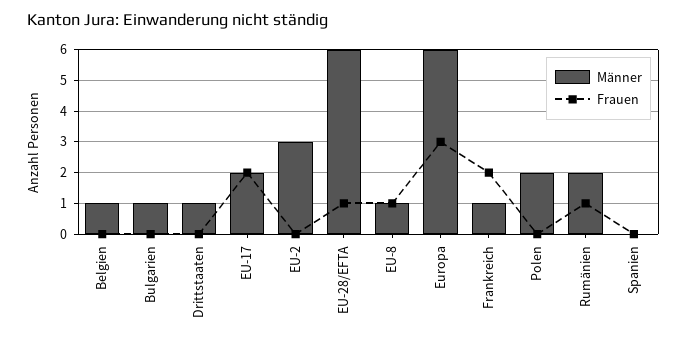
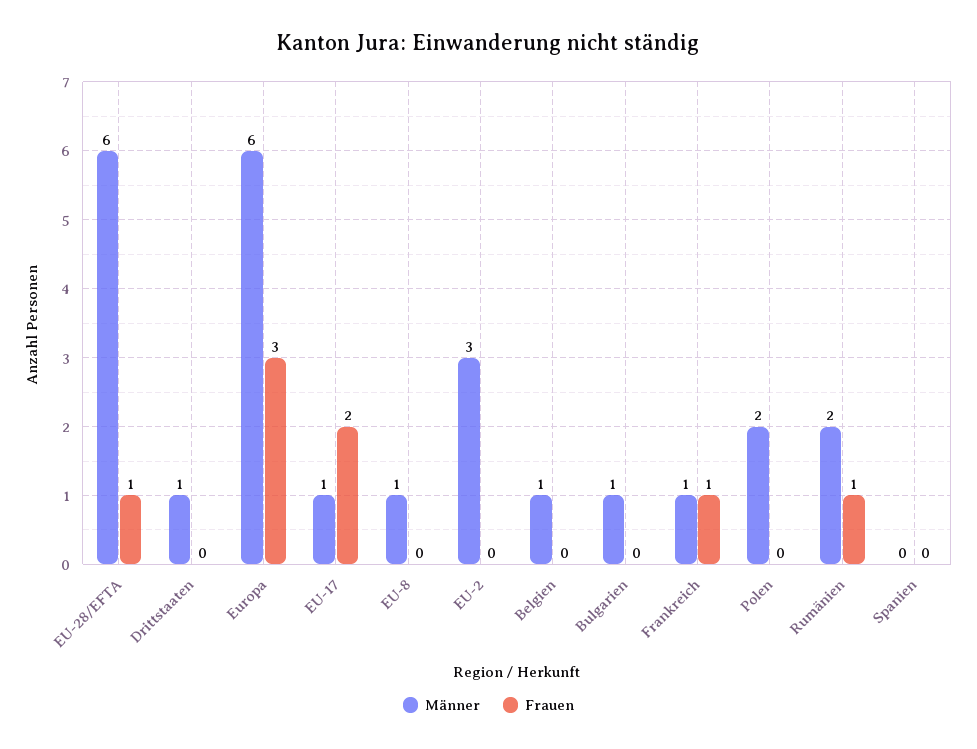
  {
    "Männer": {
      "Belgien": 1,
      "Bulgarien": 1,
      "Drittstaaten": 1,
-     "EU-17": 2,
+     "EU-17": 1,
      "EU-2": 3,
      "EU-28/EFTA": 6,
      "EU-8": 1,
      "Europa": 6,
      "Frankreich": 1,
      "Polen": 2,
      "Rumänien": 2,
      "Spanien": 0
    },
    "Frauen": {
      "Belgien": 0,
      "Bulgarien": 0,
      "Drittstaaten": 0,
      "EU-17": 2,
      "EU-2": 0,
      "EU-28/EFTA": 1,
-     "EU-8": 1,
+     "EU-8": 0,
      "Europa": 3,
-     "Frankreich": 2,
+     "Frankreich": 1,
      "Polen": 0,
      "Rumänien": 1,
      "Spanien": 0
    }
  }

